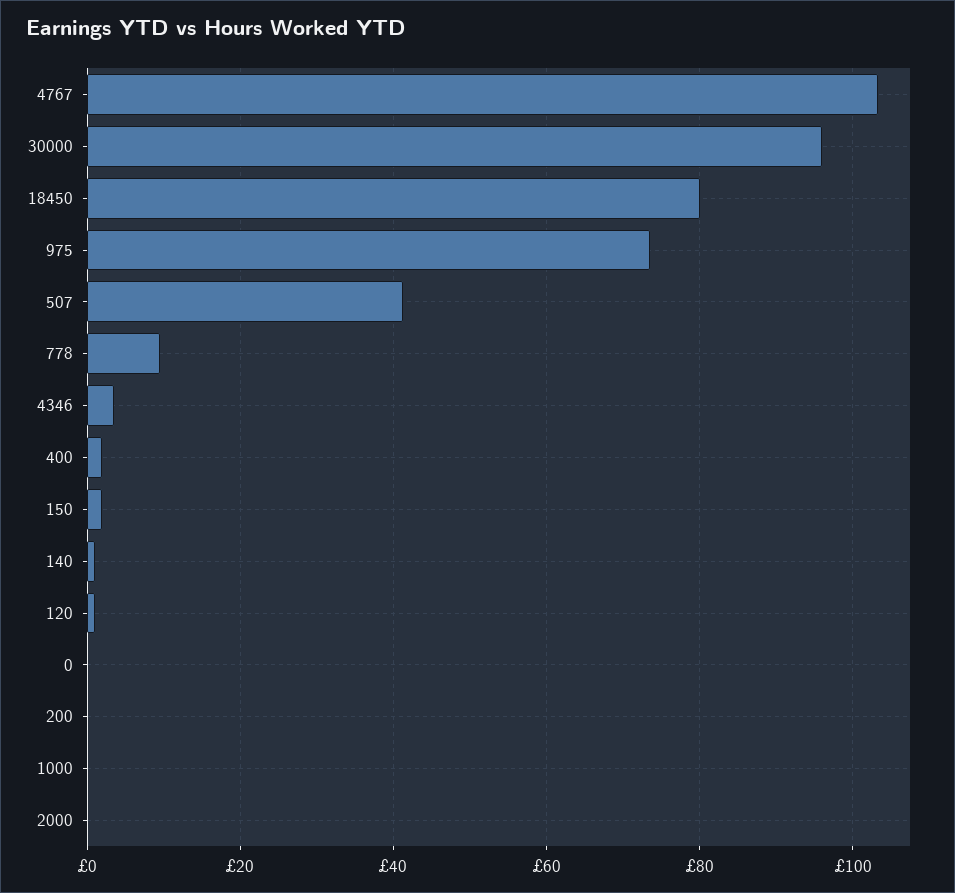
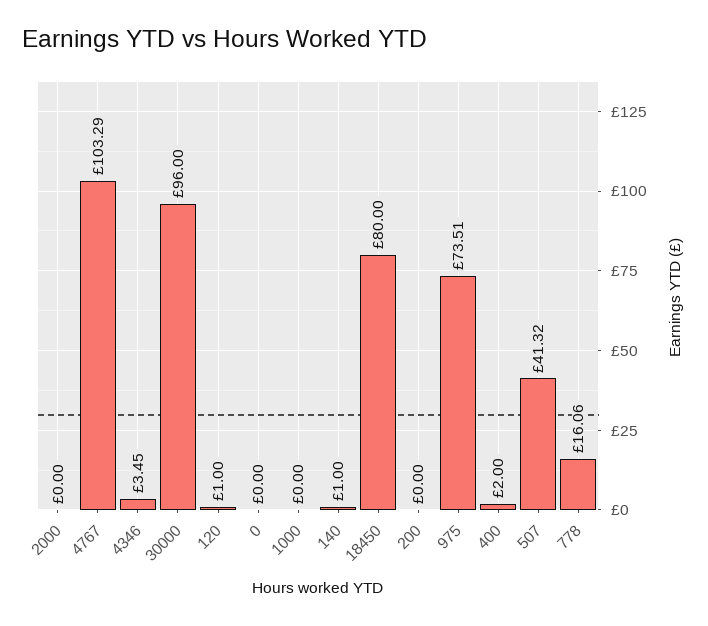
  {
    "4767": 103.29,
    "30000": 96,
    "18450": 80,
    "975": 73.51,
    "507": 41.32,
-   "778": 10,
+   "778": 16.06,
    "4346": 3.45,
    "400": 2,
-   "150": 2,
    "140": 1,
    "120": 1,
    "0": 0,
    "200": 0,
    "1000": 0,
    "2000": 0
  }

